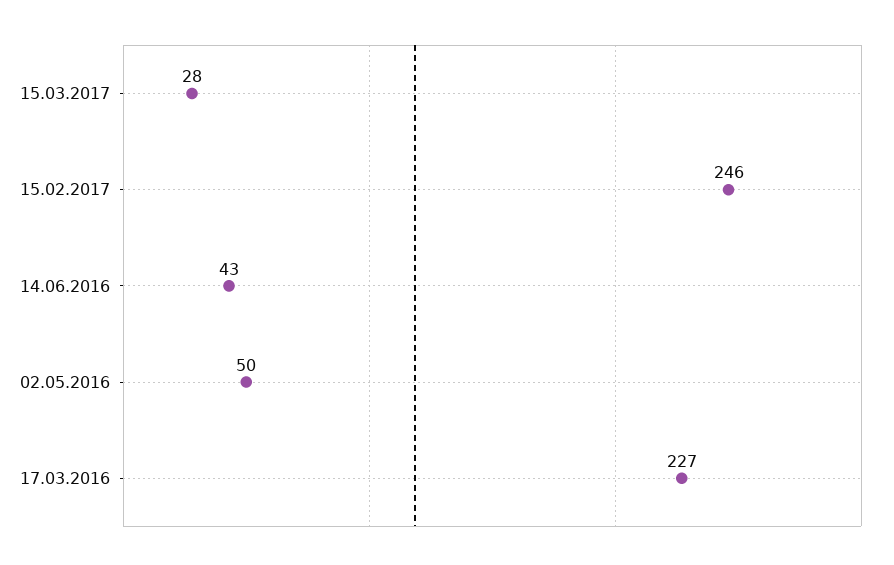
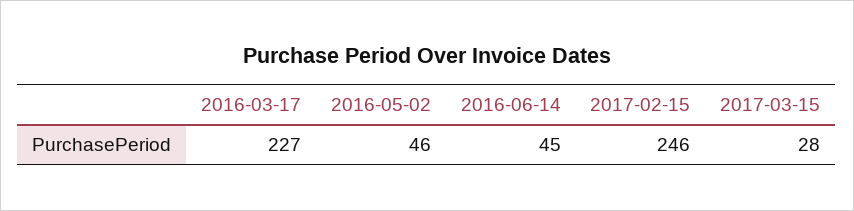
  {
    "15.03.2017": 28,
    "15.02.2017": 246,
-   "14.06.2016": 43,
+   "14.06.2016": 45,
-   "02.05.2016": 50,
+   "02.05.2016": 46,
    "17.03.2016": 227
  }

